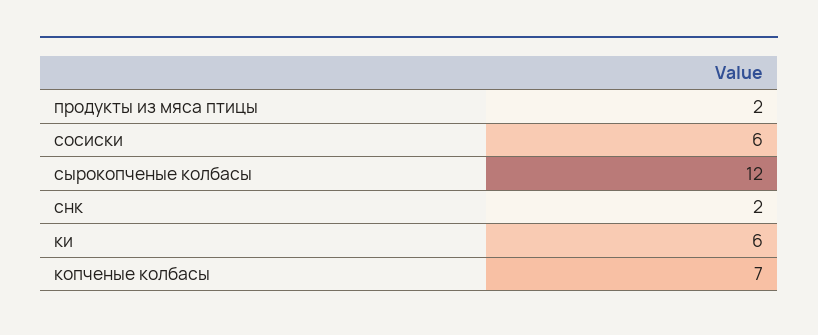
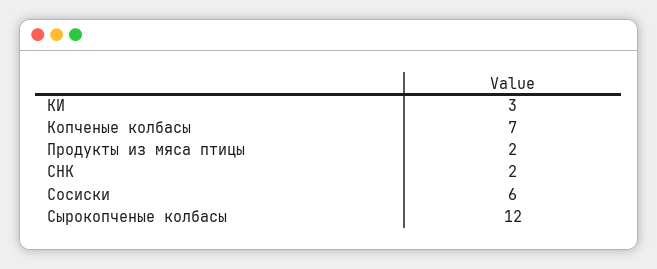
  {
    "продукты из мяса птицы": 2,
    "сосиски": 6,
    "сырокопченые колбасы": 12,
    "снк": 2,
-   "ки": 6,
+   "ки": 3,
    "копченые колбасы": 7
  }

